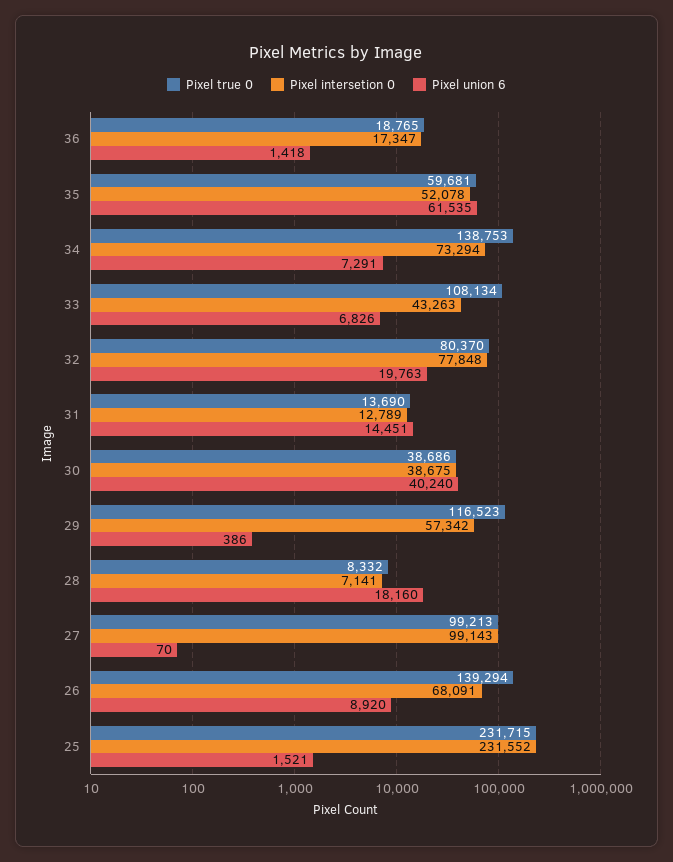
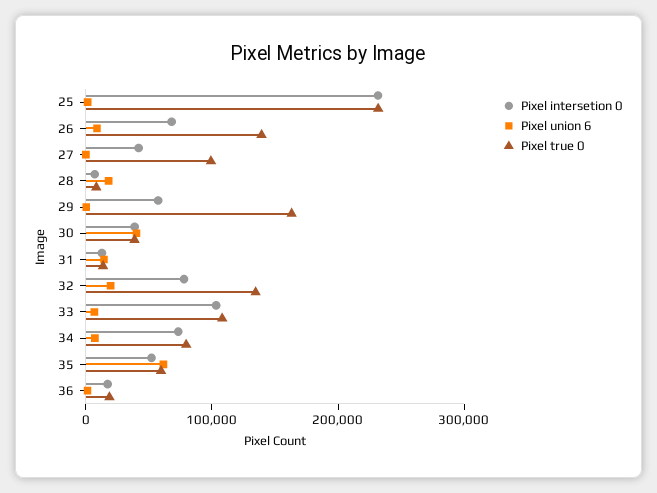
  {
    "Pixel true 0": {
      "36": 18765,
      "35": 59681,
-     "34": 138753,
+     "34": 80000,
      "33": 108134,
-     "32": 80370,
+     "32": 140000,
      "31": 13690,
      "30": 38686,
-     "29": 116523,
+     "29": 160000,
      "28": 8332,
      "27": 99213,
      "26": 139294,
      "25": 231715
    },
    "Pixel intersetion 0": {
      "36": 17347,
      "35": 52078,
      "34": 73294,
-     "33": 43263,
+     "33": 100000,
      "32": 77848,
      "31": 12789,
      "30": 38675,
      "29": 57342,
      "28": 7141,
-     "27": 99143,
+     "27": 40000,
      "26": 68091,
      "25": 231552
    },
    "Pixel union 6": {
      "36": 1418,
      "35": 61535,
      "34": 7291,
      "33": 6826,
      "32": 19763,
      "31": 14451,
      "30": 40240,
      "29": 386,
      "28": 18160,
      "27": 70,
      "26": 8920,
      "25": 1521
    }
  }

